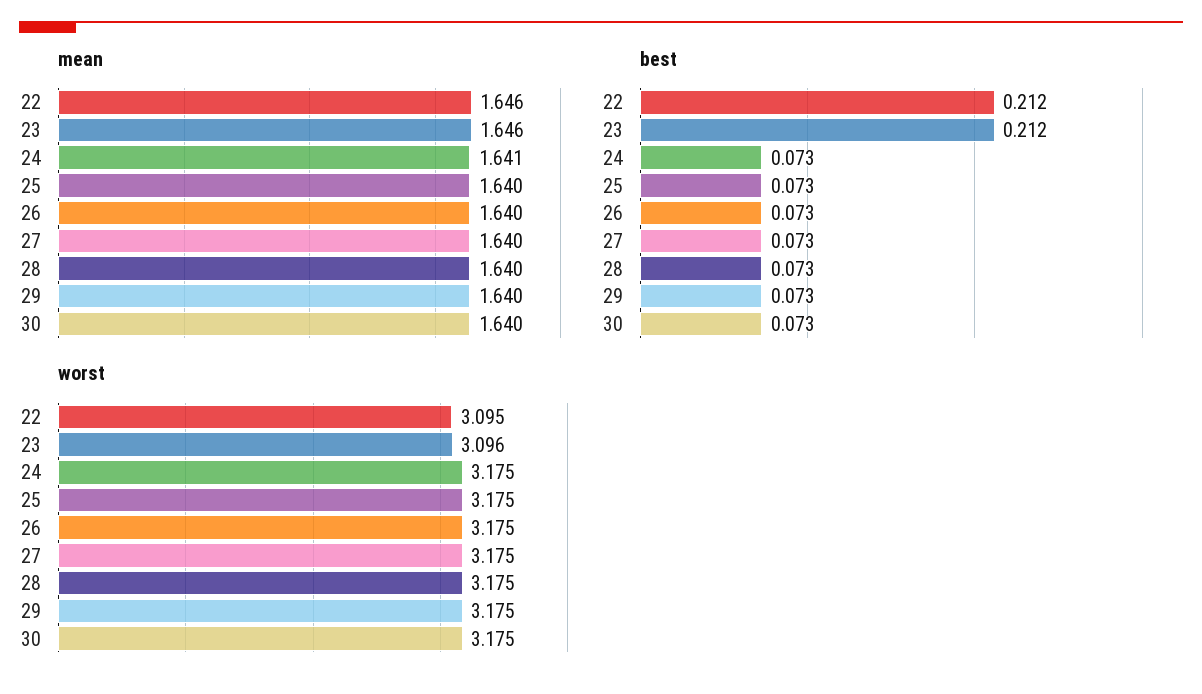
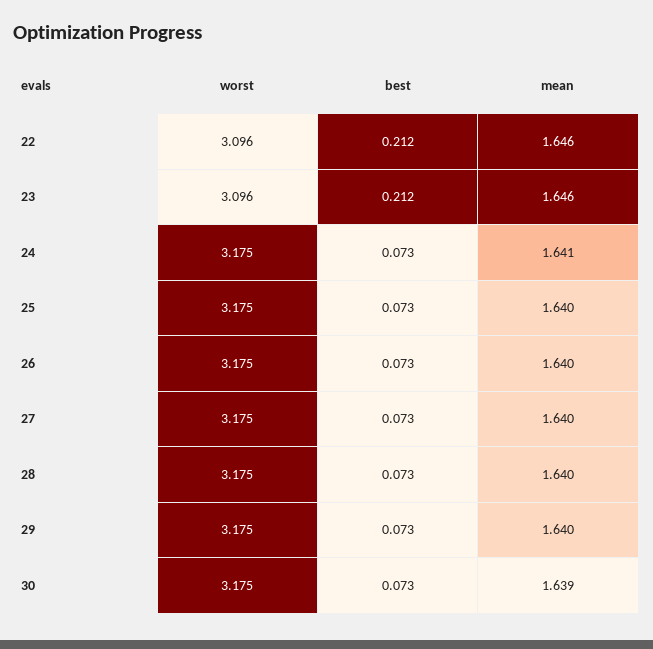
  {
    "mean": {
      "22": 1.646,
      "23": 1.646,
      "24": 1.641,
      "25": 1.64,
      "26": 1.64,
      "27": 1.64,
      "28": 1.64,
      "29": 1.64,
-     "30": 1.64
+     "30": 1.639
    },
    "best": {
      "22": 0.212,
      "23": 0.212,
      "24": 0.073,
      "25": 0.073,
      "26": 0.073,
      "27": 0.073,
      "28": 0.073,
      "29": 0.073,
      "30": 0.073
    },
    "worst": {
-     "22": 3.095,
+     "22": 3.096,
      "23": 3.096,
      "24": 3.175,
      "25": 3.175,
      "26": 3.175,
      "27": 3.175,
      "28": 3.175,
      "29": 3.175,
      "30": 3.175
    }
  }

